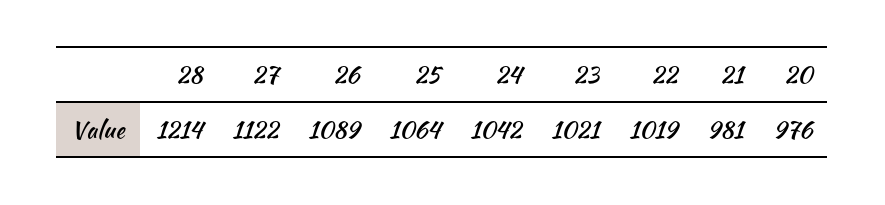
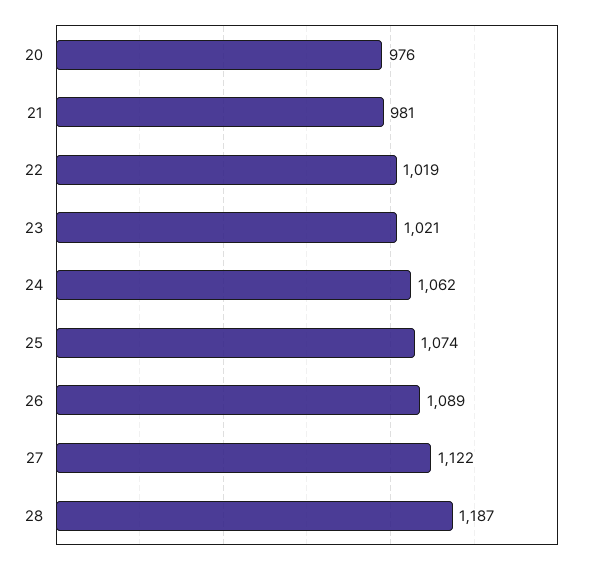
  {
-   "28": 1214,
+   "28": 1187,
    "27": 1122,
    "26": 1089,
-   "25": 1064,
+   "25": 1074,
-   "24": 1042,
+   "24": 1062,
    "23": 1021,
    "22": 1019,
    "21": 981,
    "20": 976
  }

